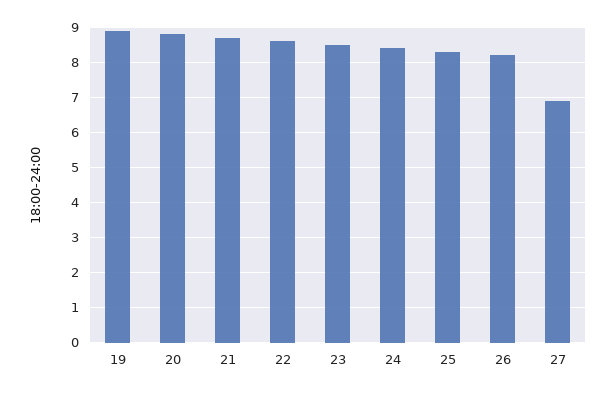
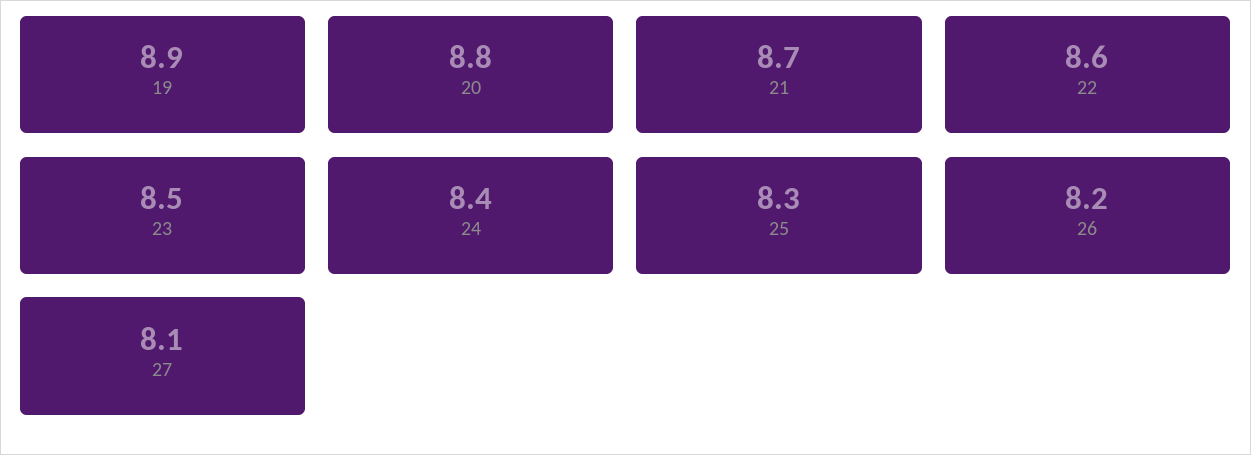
  {
    "19": 8.9,
    "20": 8.8,
    "21": 8.7,
    "22": 8.6,
    "23": 8.5,
    "24": 8.4,
    "25": 8.3,
    "26": 8.2,
-   "27": 7
+   "27": 8.1
  }

